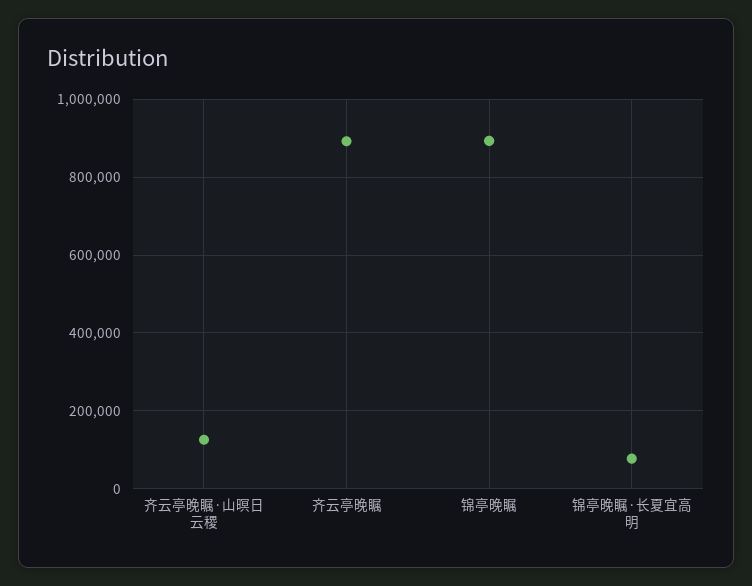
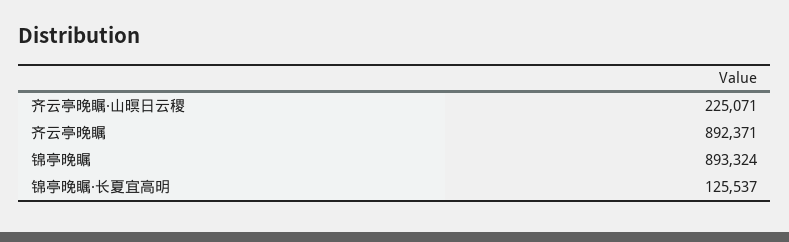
  {
-   "齐云亭晚瞩·山暝日云稷": 120000,
+   "齐云亭晚瞩·山暝日云稷": 225071,
    "齐云亭晚瞩": 892371,
    "锦亭晚瞩": 893324,
-   "锦亭晚瞩·长夏宜高明": 80000
+   "锦亭晚瞩·长夏宜高明": 125537
  }

